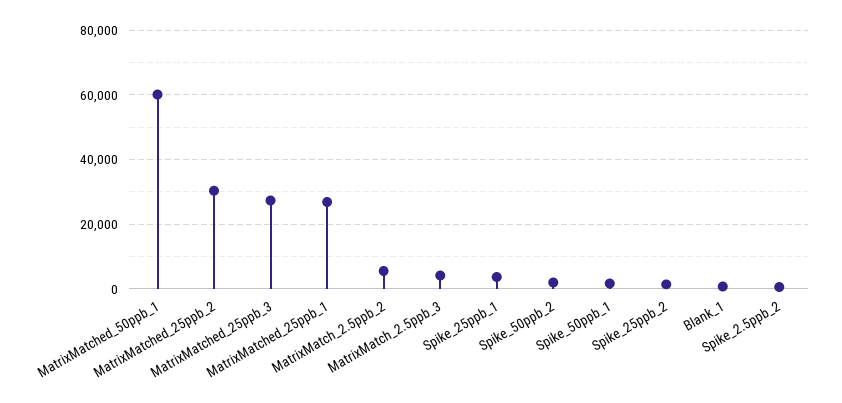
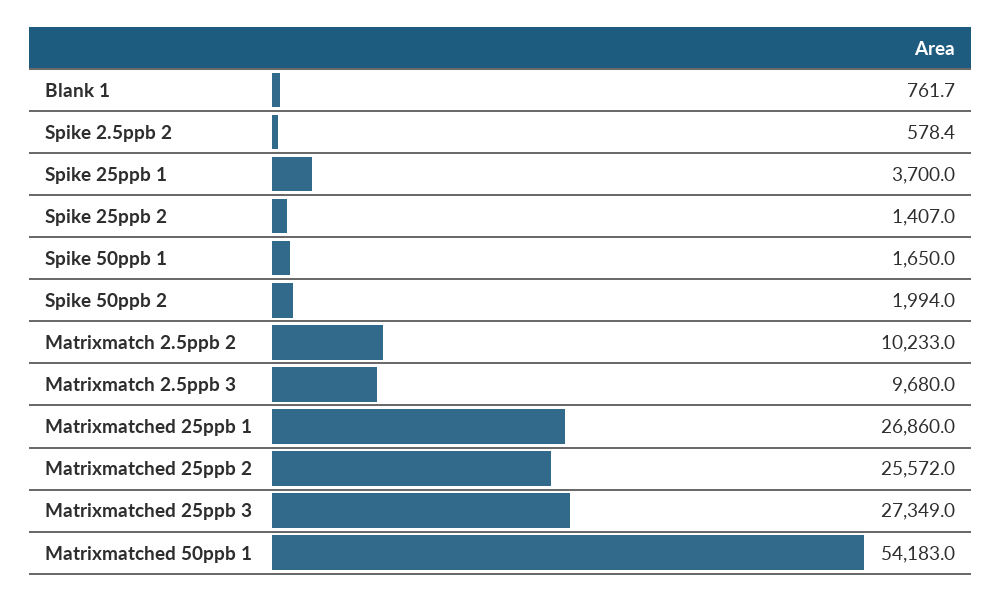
  {
-   "MatrixMatched_50ppb_1": 60000,
+   "MatrixMatched_50ppb_1": 54183,
-   "MatrixMatched_25ppb_2": 30000,
+   "MatrixMatched_25ppb_2": 25572,
    "MatrixMatched_25ppb_3": 27349,
    "MatrixMatched_25ppb_1": 26860,
-   "MatrixMatch_2.5ppb_2": 6000,
+   "MatrixMatch_2.5ppb_2": 10233,
-   "MatrixMatch_2.5ppb_3": 4000,
+   "MatrixMatch_2.5ppb_3": 9680,
    "Spike_25ppb_1": 3700,
    "Spike_50ppb_2": 1994,
    "Spike_50ppb_1": 1650,
    "Spike_25ppb_2": 1407,
    "Blank_1": 761.7,
    "Spike_2.5ppb_2": 578.4
  }

